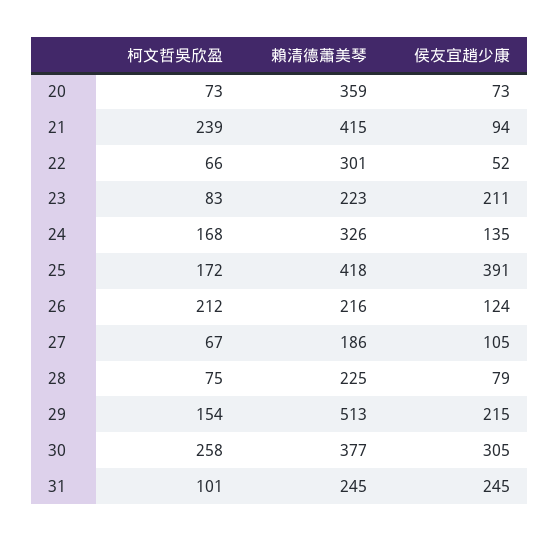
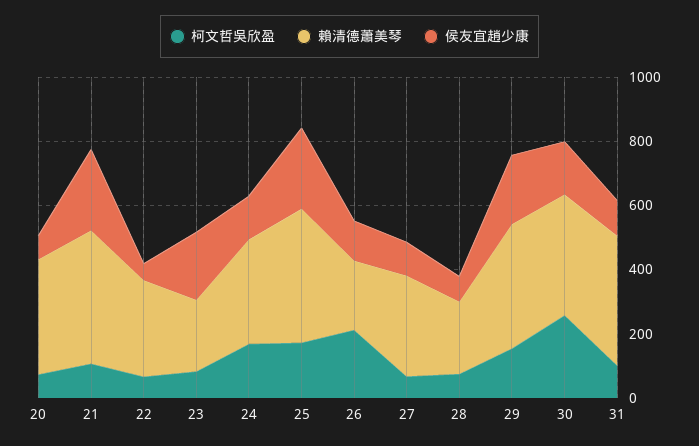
  {
    "柯文哲吳欣盈": {
      "20": 73,
-     "21": 239,
+     "21": 100,
      "22": 66,
      "23": 83,
      "24": 168,
      "25": 172,
      "26": 212,
      "27": 67,
      "28": 75,
      "29": 154,
      "30": 258,
      "31": 101
    },
    "賴清德蕭美琴": {
      "20": 359,
      "21": 415,
      "22": 301,
      "23": 223,
      "24": 326,
      "25": 418,
      "26": 216,
-     "27": 186,
+     "27": 300,
      "28": 225,
-     "29": 513,
+     "29": 400,
      "30": 377,
-     "31": 245
+     "31": 400
    },
    "侯友宜趙少康": {
      "20": 73,
-     "21": 94,
+     "21": 250,
      "22": 52,
      "23": 211,
      "24": 135,
-     "25": 391,
+     "25": 250,
      "26": 124,
      "27": 105,
      "28": 79,
      "29": 215,
-     "30": 305,
+     "30": 150,
-     "31": 245
+     "31": 100
    }
  }

